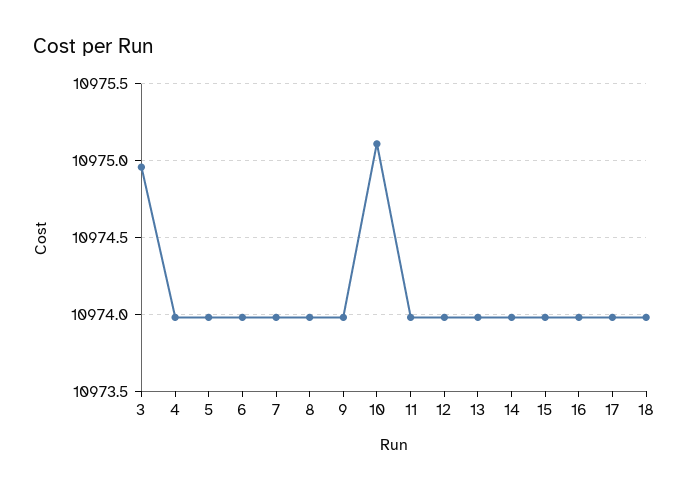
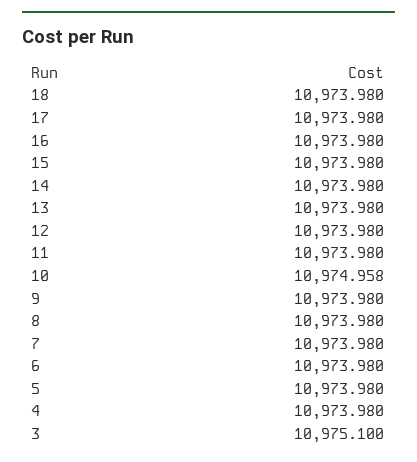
  {
-   "3": 10974.95,
+   "3": 10975.1,
    "4": 10973.98,
    "5": 10973.98,
    "6": 10973.98,
    "7": 10973.98,
    "8": 10973.98,
    "9": 10973.98,
-   "10": 10975.1,
+   "10": 10974.958,
    "11": 10973.98,
    "12": 10973.98,
    "13": 10973.98,
    "14": 10973.98,
    "15": 10973.98,
    "16": 10973.98,
    "17": 10973.98,
    "18": 10973.98
  }

